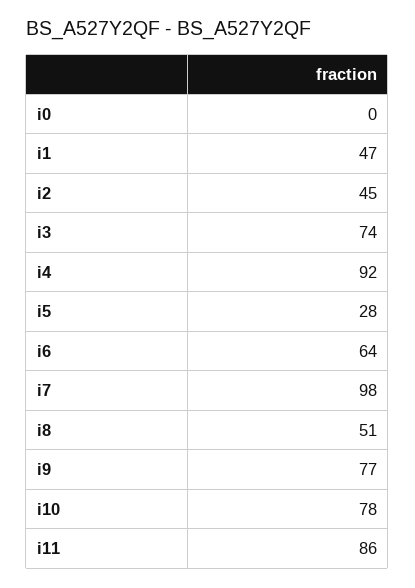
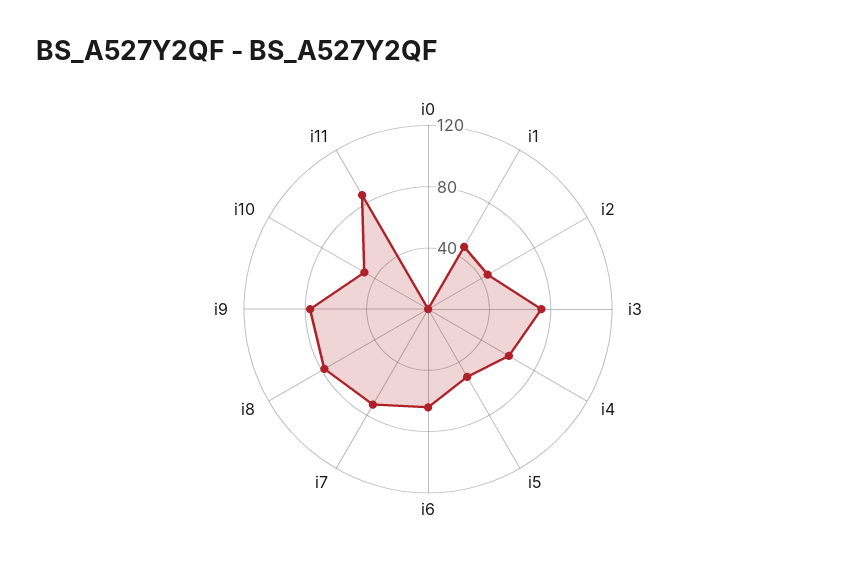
  {
    "i0": 0,
    "i1": 47,
    "i2": 45,
    "i3": 74,
-   "i4": 92,
+   "i4": 60,
-   "i5": 28,
+   "i5": 50,
    "i6": 64,
-   "i7": 98,
+   "i7": 70,
-   "i8": 51,
+   "i8": 80,
    "i9": 77,
-   "i10": 78,
+   "i10": 50,
    "i11": 86
  }

